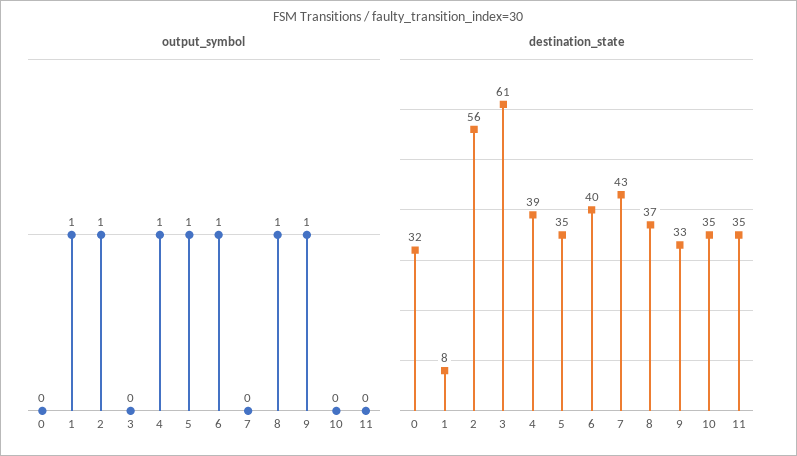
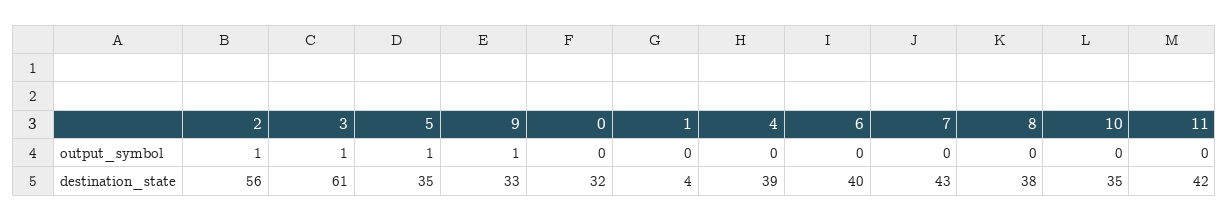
  {
    "output_symbol": {
      "0": 0,
-     "1": 1,
+     "1": 0,
      "2": 1,
-     "3": 0,
+     "3": 1,
-     "4": 1,
+     "4": 0,
      "5": 1,
-     "6": 1,
+     "6": 0,
      "7": 0,
-     "8": 1,
+     "8": 0,
      "9": 1,
      "10": 0,
      "11": 0
    },
    "destination_state": {
      "0": 32,
-     "1": 8,
+     "1": 4,
      "2": 56,
      "3": 61,
      "4": 39,
      "5": 35,
      "6": 40,
      "7": 43,
-     "8": 37,
+     "8": 38,
      "9": 33,
      "10": 35,
-     "11": 35
+     "11": 42
    }
  }

